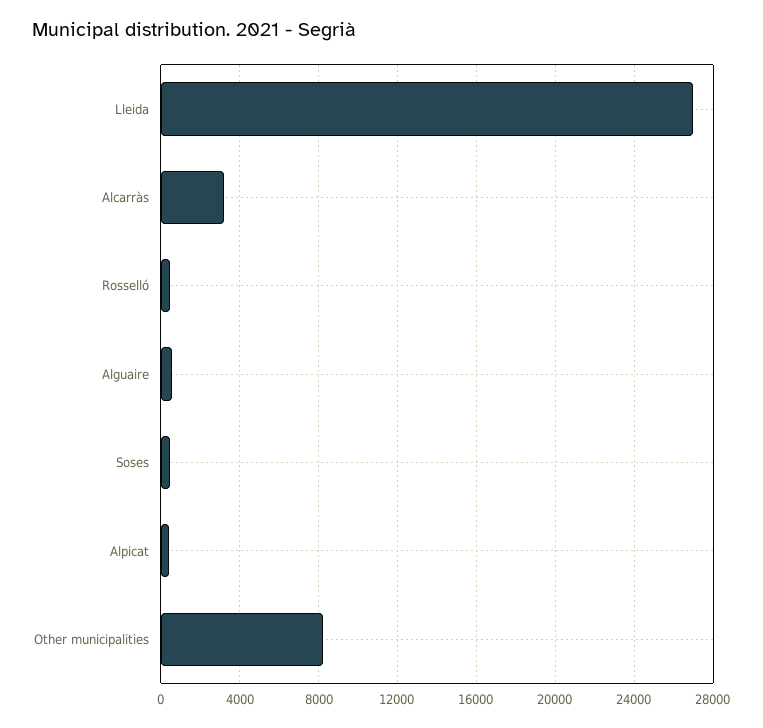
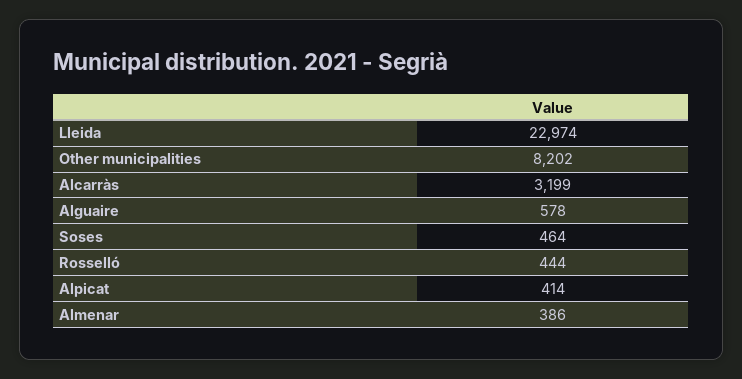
  {
-   "Lleida": 27000,
+   "Lleida": 22974,
    "Alcarràs": 3199,
    "Rosselló": 444,
    "Alguaire": 578,
    "Soses": 464,
    "Alpicat": 414,
-   "Other municipalities": 8202
+   "Other municipalities": 8202,
+   "Almenar": 386
  }

